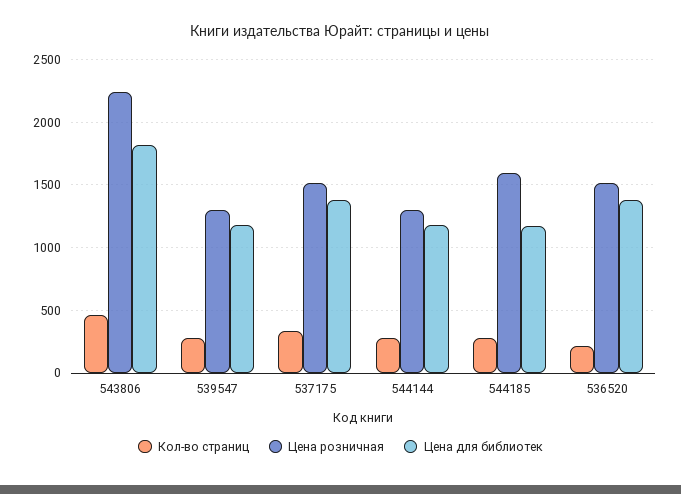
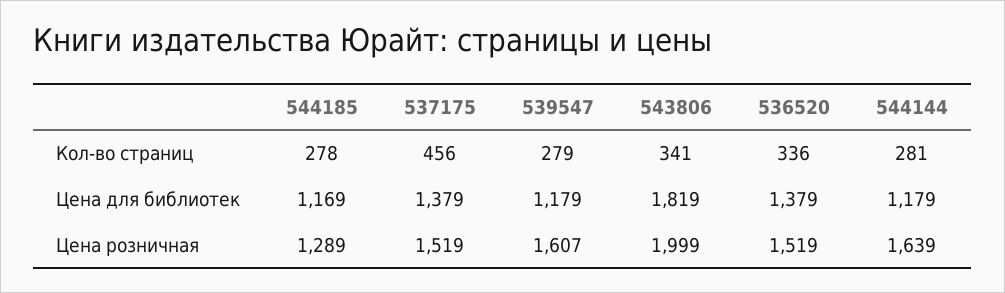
  {
    "Кол-во страниц": {
-     "543806": 450,
+     "543806": 341,
      "539547": 279,
-     "537175": 350,
+     "537175": 456,
      "544144": 281,
      "544185": 278,
-     "536520": 200
+     "536520": 336
    },
    "Цена розничная": {
-     "543806": 2250,
+     "543806": 1999,
-     "539547": 1300,
+     "539547": 1607,
      "537175": 1519,
-     "544144": 1300,
+     "544144": 1639,
-     "544185": 1600,
+     "544185": 1289,
      "536520": 1519
    },
    "Цена для библиотек": {
      "543806": 1819,
      "539547": 1179,
      "537175": 1379,
      "544144": 1179,
      "544185": 1169,
      "536520": 1379
    }
  }

